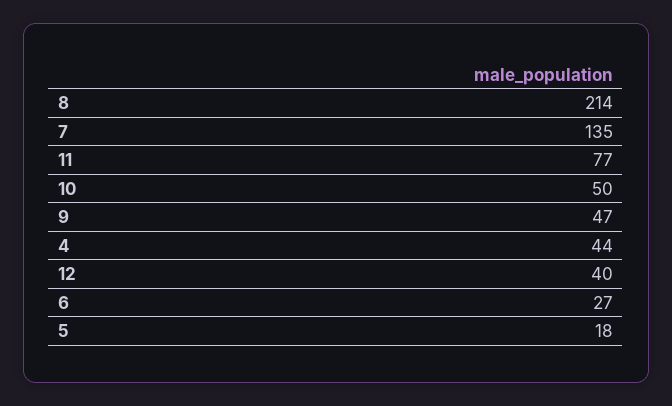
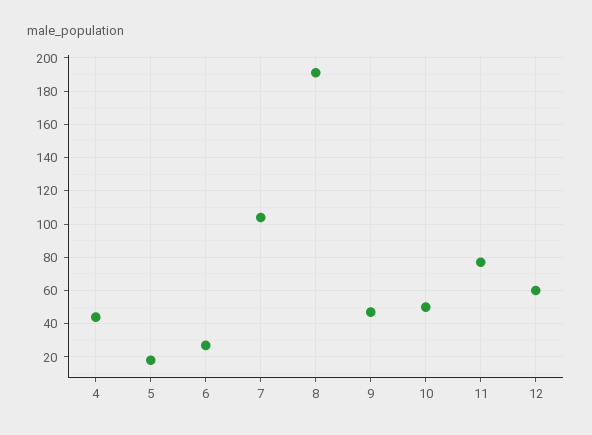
  {
-   "8": 214,
+   "8": 190,
-   "7": 135,
+   "7": 105,
    "11": 77,
    "10": 50,
    "9": 47,
    "4": 44,
-   "12": 40,
+   "12": 60,
    "6": 27,
    "5": 18
  }

